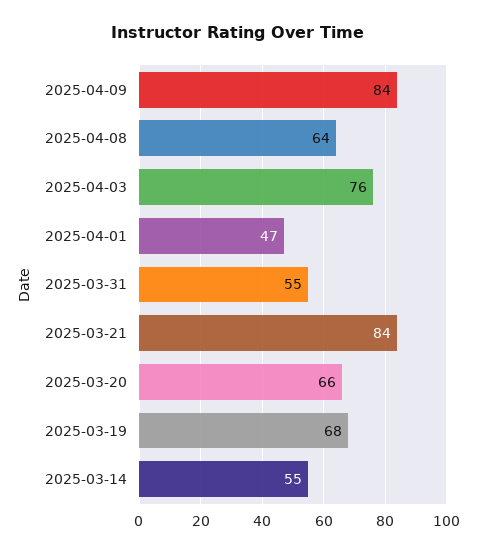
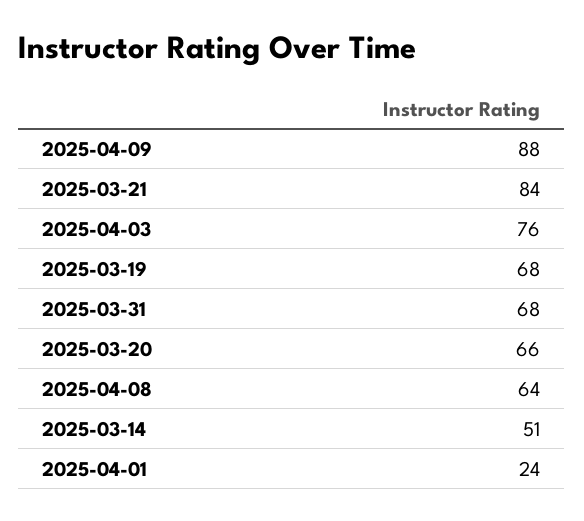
  {
-   "2025-04-09": 84,
+   "2025-04-09": 88,
    "2025-04-08": 64,
    "2025-04-03": 76,
-   "2025-04-01": 47,
+   "2025-04-01": 24,
-   "2025-03-31": 55,
+   "2025-03-31": 68,
    "2025-03-21": 84,
    "2025-03-20": 66,
    "2025-03-19": 68,
-   "2025-03-14": 55
+   "2025-03-14": 51
  }

